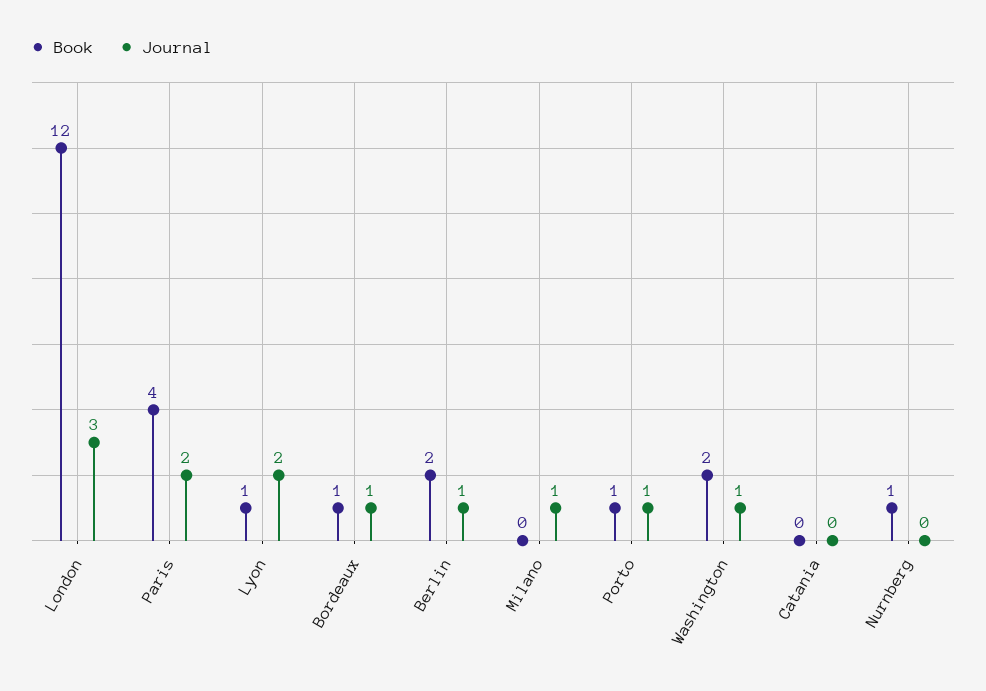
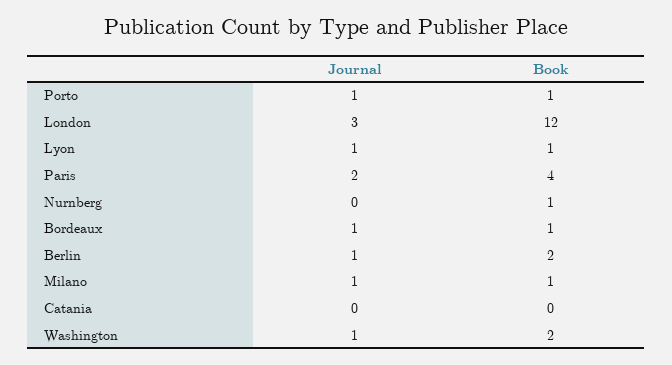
  {
    "Book": {
      "London": 12,
      "Paris": 4,
      "Lyon": 1,
      "Bordeaux": 1,
      "Berlin": 2,
-     "Milano": 0,
+     "Milano": 1,
      "Porto": 1,
      "Washington": 2,
      "Catania": 0,
      "Nurnberg": 1
    },
    "Journal": {
      "London": 3,
      "Paris": 2,
-     "Lyon": 2,
+     "Lyon": 1,
      "Bordeaux": 1,
      "Berlin": 1,
      "Milano": 1,
      "Porto": 1,
      "Washington": 1,
      "Catania": 0,
      "Nurnberg": 0
    }
  }

